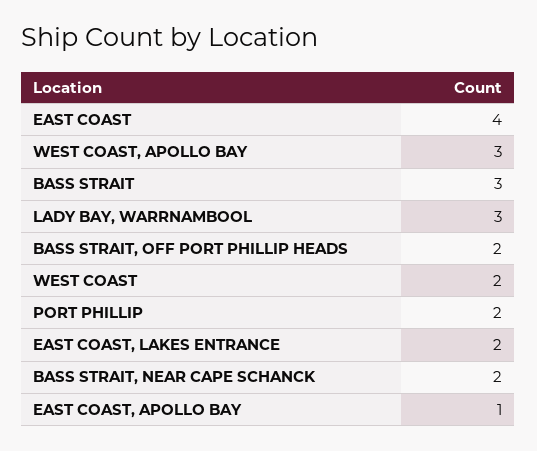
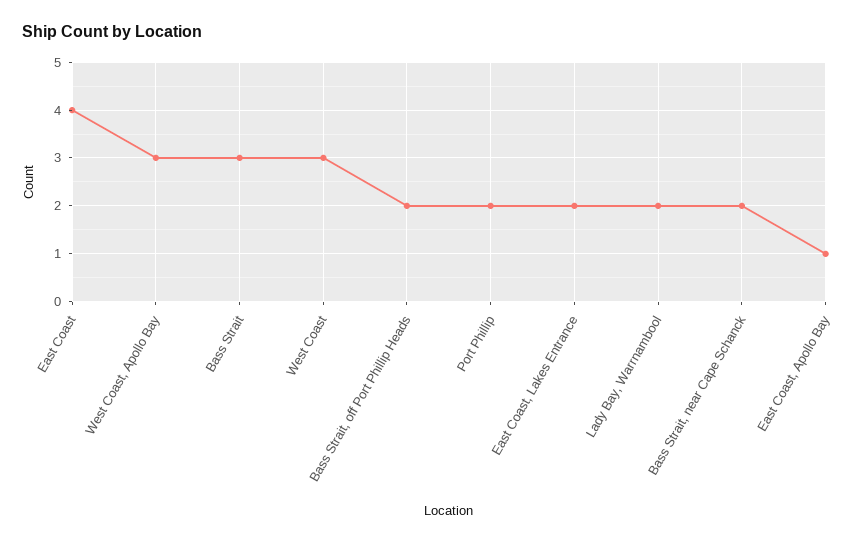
  {
    "EAST COAST": 4,
    "WEST COAST, APOLLO BAY": 3,
    "BASS STRAIT": 3,
-   "LADY BAY, WARRNAMBOOL": 3,
+   "LADY BAY, WARRNAMBOOL": 2,
    "BASS STRAIT, OFF PORT PHILLIP HEADS": 2,
-   "WEST COAST": 2,
+   "WEST COAST": 3,
    "PORT PHILLIP": 2,
    "EAST COAST, LAKES ENTRANCE": 2,
    "BASS STRAIT, NEAR CAPE SCHANCK": 2,
    "EAST COAST, APOLLO BAY": 1
  }

